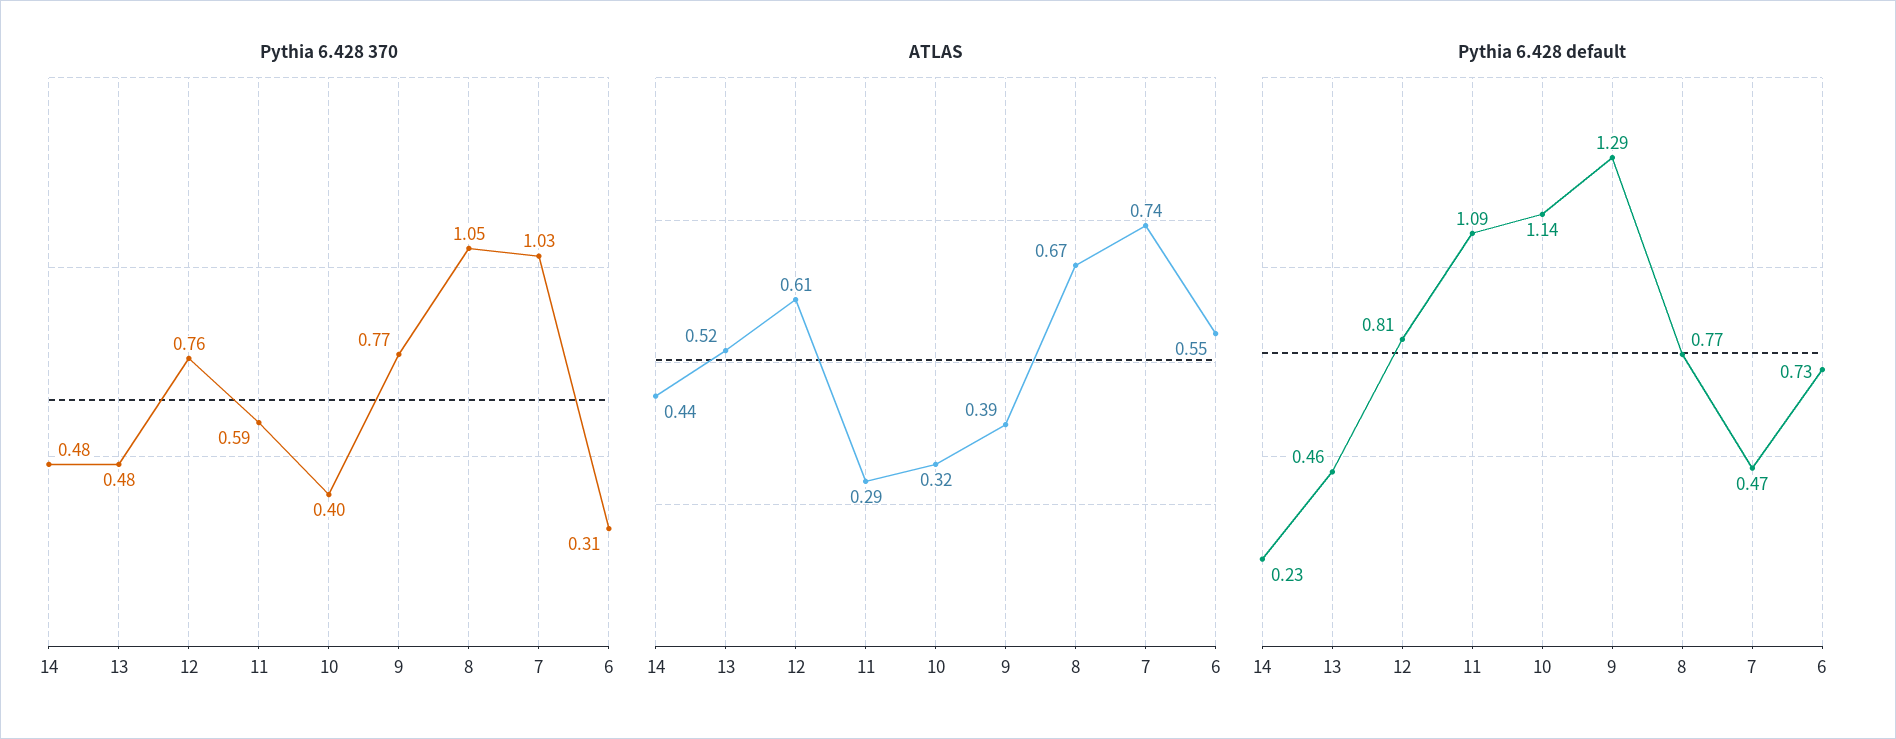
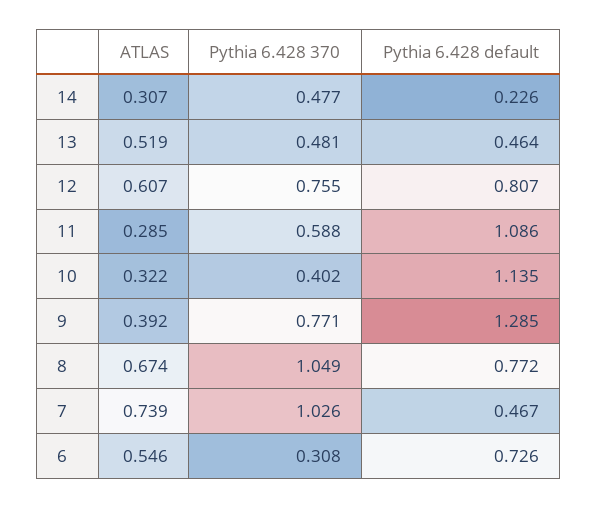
  {
    "Pythia 6.428 370": {
      "14": 0.477,
      "13": 0.481,
      "12": 0.755,
      "11": 0.588,
      "10": 0.402,
      "9": 0.771,
      "8": 1.049,
      "7": 1.026,
      "6": 0.308
    },
    "ATLAS": {
-     "14": 0.44,
+     "14": 0.307,
      "13": 0.519,
      "12": 0.607,
      "11": 0.285,
      "10": 0.322,
      "9": 0.392,
      "8": 0.674,
      "7": 0.739,
      "6": 0.546
    },
    "Pythia 6.428 default": {
      "14": 0.226,
      "13": 0.464,
      "12": 0.807,
      "11": 1.086,
      "10": 1.135,
      "9": 1.285,
      "8": 0.772,
      "7": 0.467,
      "6": 0.726
    }
  }

